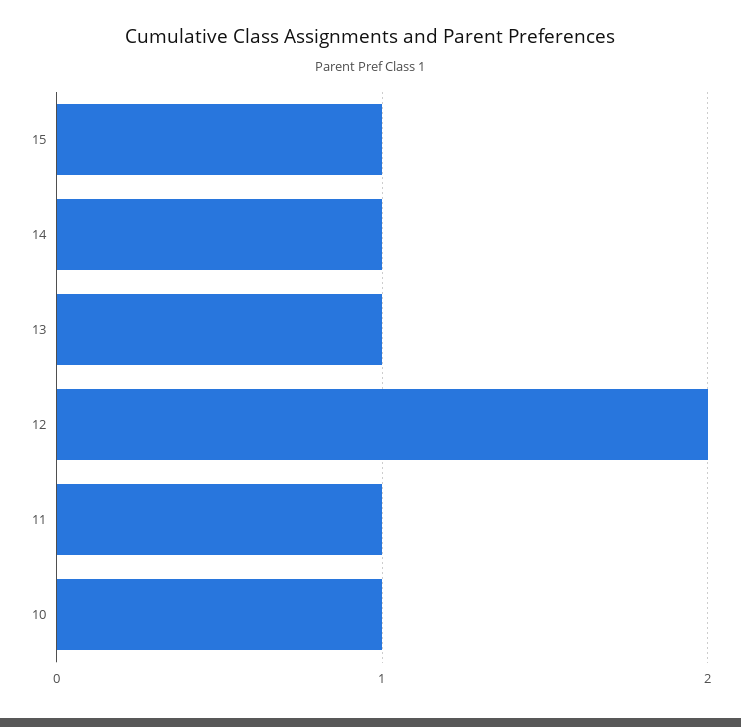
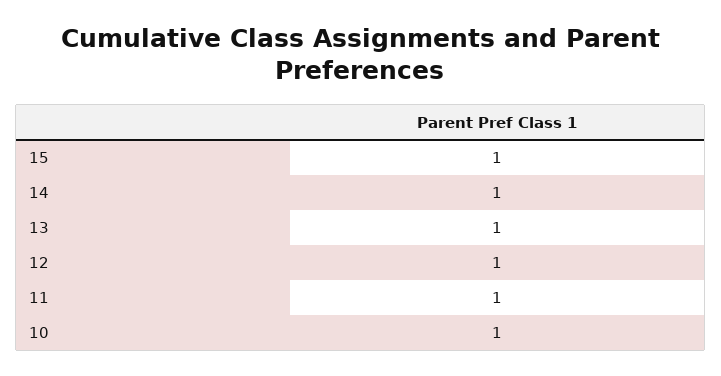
  {
    "15": 1,
    "14": 1,
    "13": 1,
-   "12": 2,
+   "12": 1,
    "11": 1,
    "10": 1
  }

